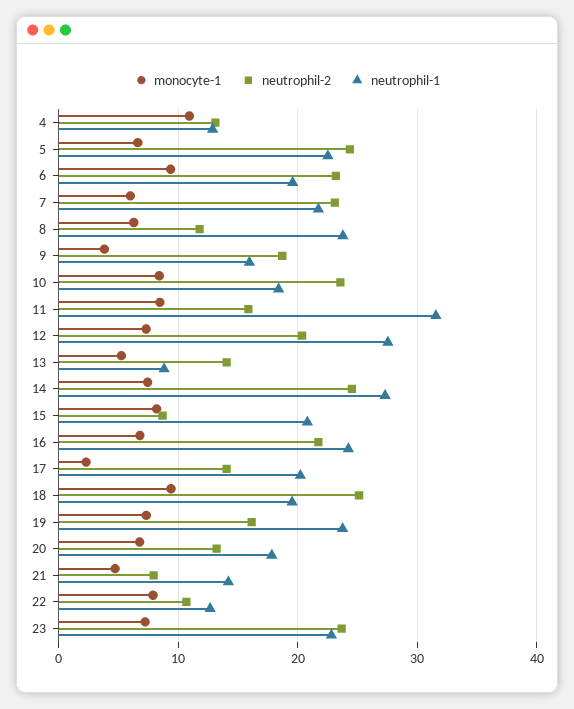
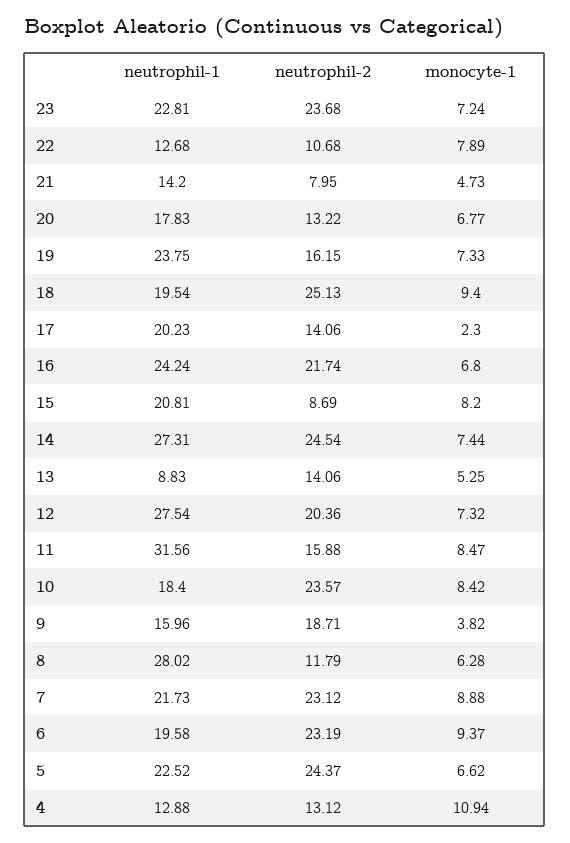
  {
    "monocyte-1": {
      "4": 10.94,
      "5": 6.62,
      "6": 9.37,
-     "7": 6,
+     "7": 8.88,
      "8": 6.28,
      "9": 3.82,
      "10": 8.42,
      "11": 8.47,
      "12": 7.32,
      "13": 5.25,
      "14": 7.44,
      "15": 8.2,
      "16": 6.8,
      "17": 2.3,
      "18": 9.4,
      "19": 7.33,
      "20": 6.77,
      "21": 4.73,
      "22": 7.89,
      "23": 7.24
    },
    "neutrophil-2": {
      "4": 13.12,
      "5": 24.37,
      "6": 23.19,
      "7": 23.12,
      "8": 11.79,
      "9": 18.71,
      "10": 23.57,
      "11": 15.88,
      "12": 20.36,
      "13": 14.06,
      "14": 24.54,
      "15": 8.69,
      "16": 21.74,
      "17": 14.06,
      "18": 25.13,
      "19": 16.15,
      "20": 13.22,
      "21": 7.95,
      "22": 10.68,
      "23": 23.68
    },
    "neutrophil-1": {
      "4": 12.88,
      "5": 22.52,
      "6": 19.58,
      "7": 21.73,
-     "8": 24,
+     "8": 28.02,
      "9": 15.96,
      "10": 18.4,
      "11": 31.56,
      "12": 27.54,
      "13": 8.83,
      "14": 27.31,
      "15": 20.81,
      "16": 24.24,
      "17": 20.23,
      "18": 19.54,
      "19": 23.75,
      "20": 17.83,
      "21": 14.2,
      "22": 12.68,
      "23": 22.81
    }
  }

